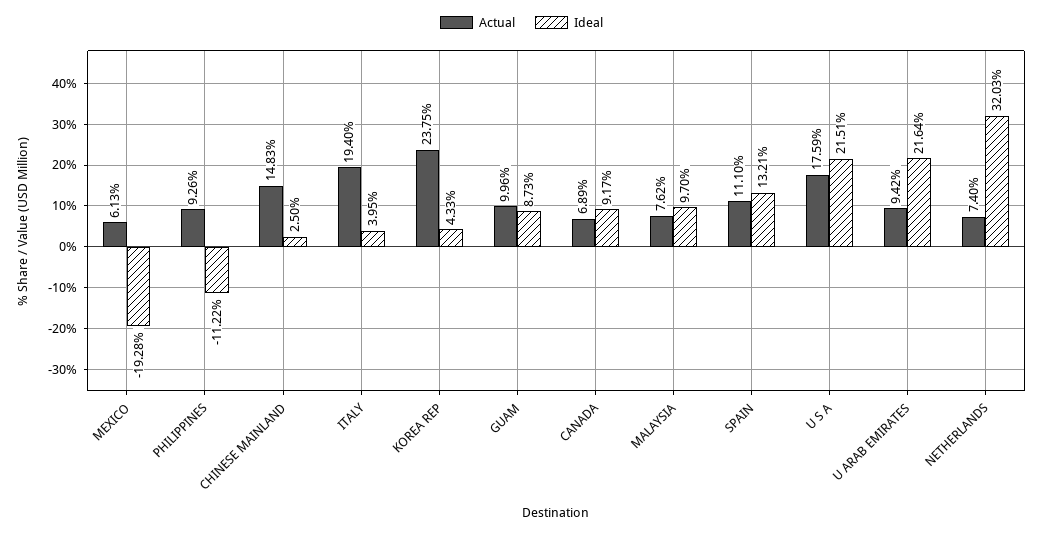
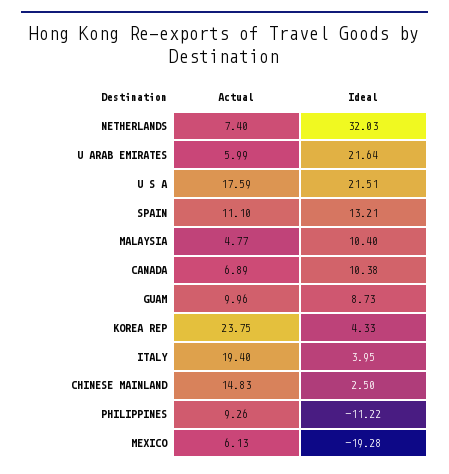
  {
    "Actual": {
      "MEXICO": 6.13,
      "PHILIPPINES": 9.26,
      "CHINESE MAINLAND": 14.83,
      "ITALY": 19.4,
      "KOREA REP": 23.75,
      "GUAM": 9.96,
      "CANADA": 6.89,
-     "MALAYSIA": 7.62,
+     "MALAYSIA": 4.77,
      "SPAIN": 11.1,
      "U S A": 17.59,
-     "U ARAB EMIRATES": 9.42,
+     "U ARAB EMIRATES": 5.99,
      "NETHERLANDS": 7.4
    },
    "Ideal": {
      "MEXICO": -19.28,
      "PHILIPPINES": -11.22,
      "CHINESE MAINLAND": 2.5,
      "ITALY": 3.95,
      "KOREA REP": 4.33,
      "GUAM": 8.73,
-     "CANADA": 9.17,
+     "CANADA": 10.38,
-     "MALAYSIA": 9.7,
+     "MALAYSIA": 10.4,
      "SPAIN": 13.21,
      "U S A": 21.51,
      "U ARAB EMIRATES": 21.64,
      "NETHERLANDS": 32.03
    }
  }

